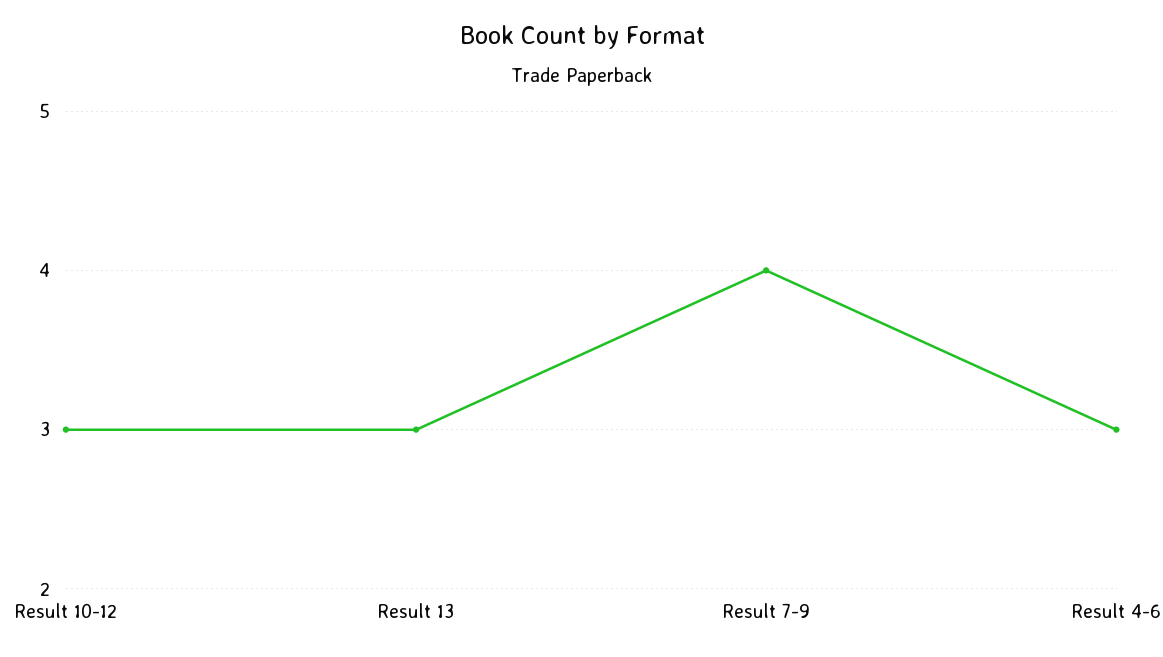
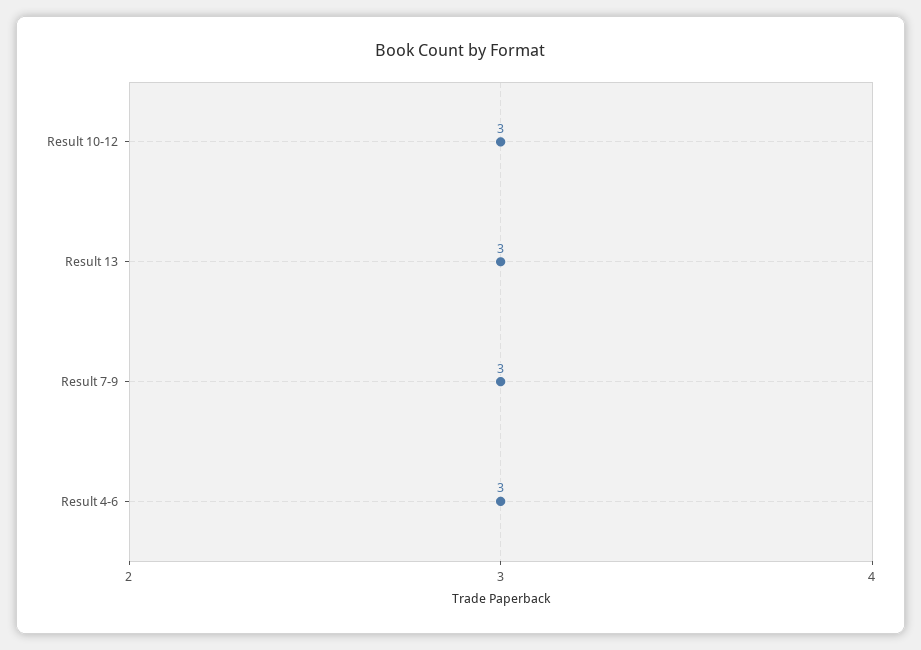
  {
    "Result 10-12": 3,
    "Result 13": 3,
-   "Result 7-9": 4,
+   "Result 7-9": 3,
    "Result 4-6": 3
  }

